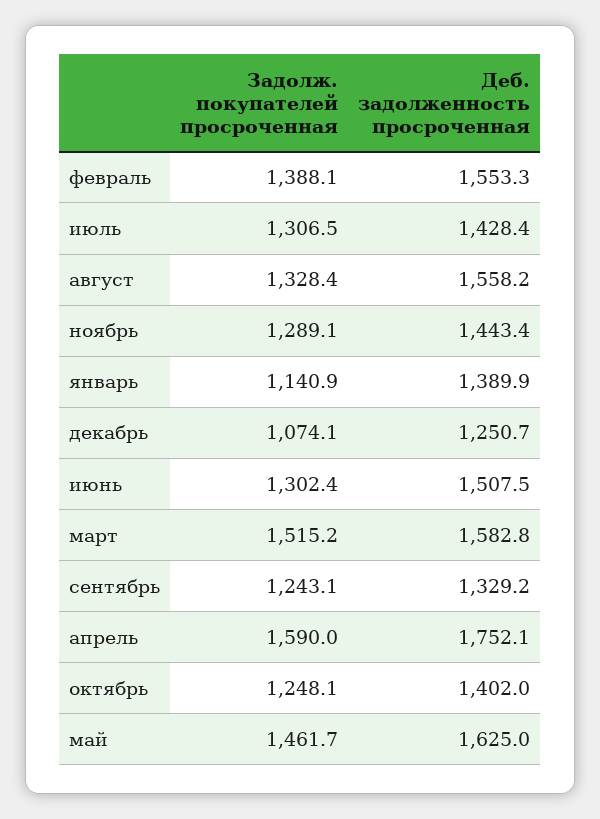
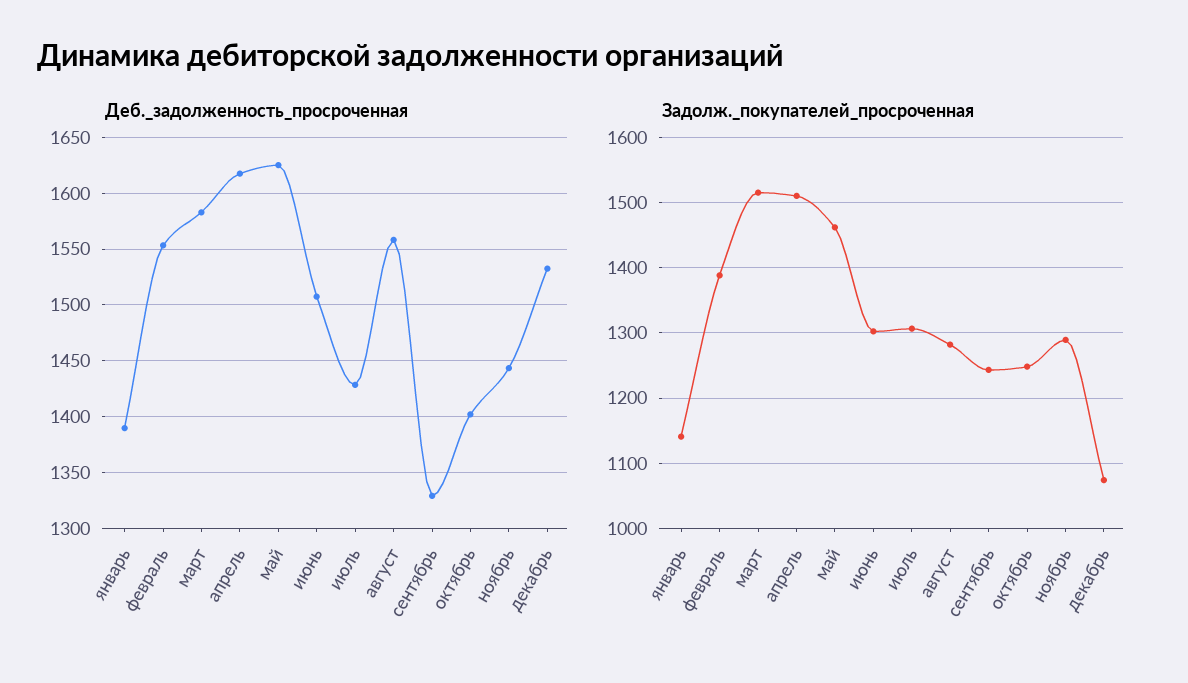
  {
    "Задолж. покупателей просроченная": {
      "февраль": 1388.1,
      "июль": 1306.5,
-     "август": 1328.4,
+     "август": 1280,
      "ноябрь": 1289.1,
      "январь": 1140.9,
      "декабрь": 1074.1,
      "июнь": 1302.4,
      "март": 1515.2,
      "сентябрь": 1243.1,
-     "апрель": 1590,
+     "апрель": 1510,
      "октябрь": 1248.1,
      "май": 1461.7
    },
    "Деб. задолженность просроченная": {
      "февраль": 1553.3,
      "июль": 1428.4,
      "август": 1558.2,
      "ноябрь": 1443.4,
      "январь": 1389.9,
-     "декабрь": 1250.7,
+     "декабрь": 1530,
      "июнь": 1507.5,
      "март": 1582.8,
      "сентябрь": 1329.2,
-     "апрель": 1752.1,
+     "апрель": 1620,
      "октябрь": 1402,
      "май": 1625
    }
  }

